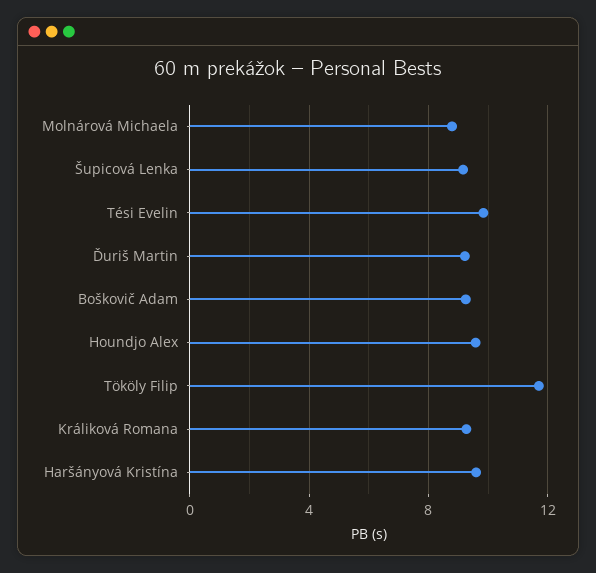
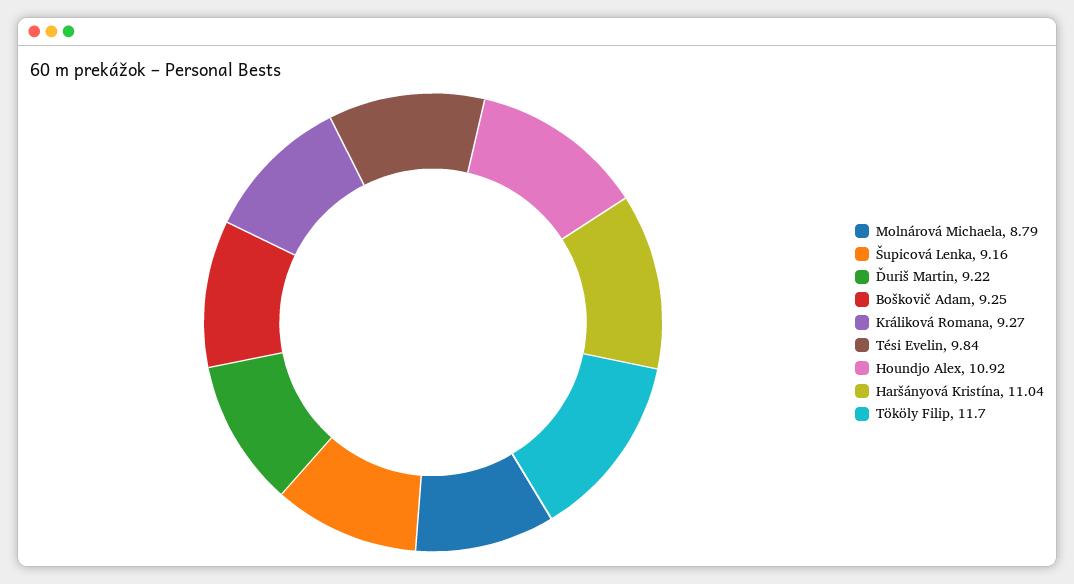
  {
    "Molnárová Michaela": 8.79,
    "Šupicová Lenka": 9.16,
    "Tési Evelin": 9.84,
    "Ďuriš Martin": 9.22,
    "Boškovič Adam": 9.25,
-   "Houndjo Alex": 9.5,
+   "Houndjo Alex": 10.92,
    "Tököly Filip": 11.7,
    "Králiková Romana": 9.27,
-   "Haršányová Kristína": 9.5
+   "Haršányová Kristína": 11.04
  }

